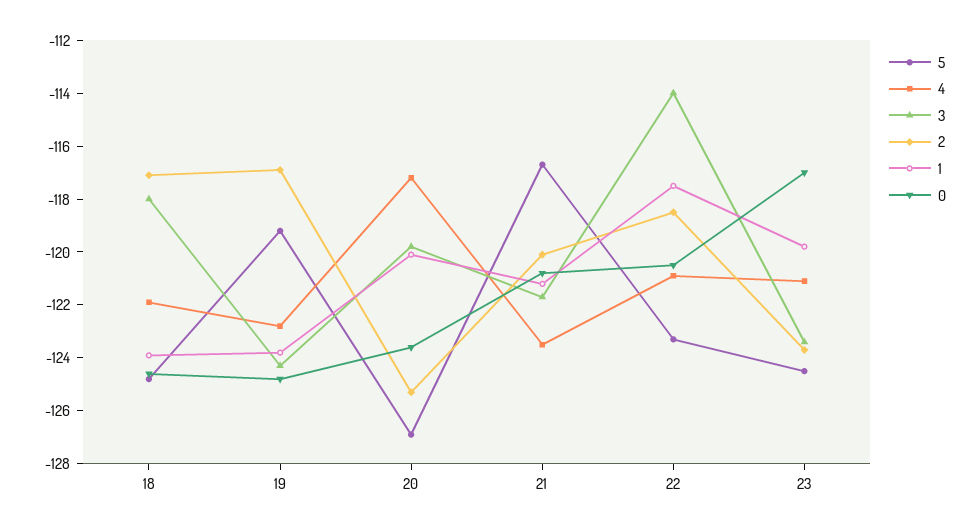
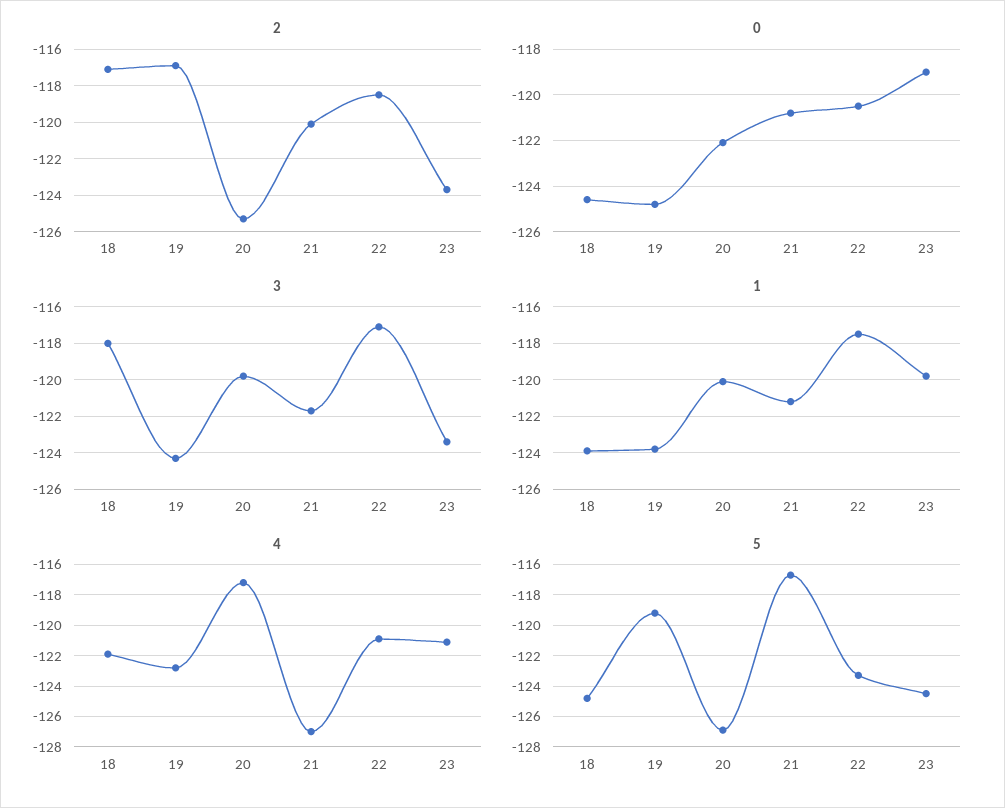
  {
    "5": {
      "18": -125,
      "19": -119,
      "20": -127,
      "21": -116.5,
      "22": -123.5,
      "23": -124.5
    },
    "4": {
      "18": -122,
      "19": -123,
      "20": -117,
-     "21": -123.5,
+     "21": -127,
      "22": -121,
      "23": -121
    },
    "3": {
      "18": -118,
      "19": -124.5,
      "20": -120,
      "21": -121.5,
-     "22": -114,
+     "22": -117,
      "23": -123.5
    },
    "2": {
      "18": -117,
      "19": -117,
      "20": -125.5,
      "21": -120,
      "22": -118.5,
      "23": -123.5
    },
    "1": {
      "18": -124,
      "19": -124,
      "20": -120,
      "21": -121,
      "22": -117.5,
      "23": -120
    },
    "0": {
      "18": -124.5,
      "19": -125,
-     "20": -123.5,
+     "20": -122,
      "21": -121,
      "22": -120.5,
-     "23": -117
+     "23": -119
    }
  }

